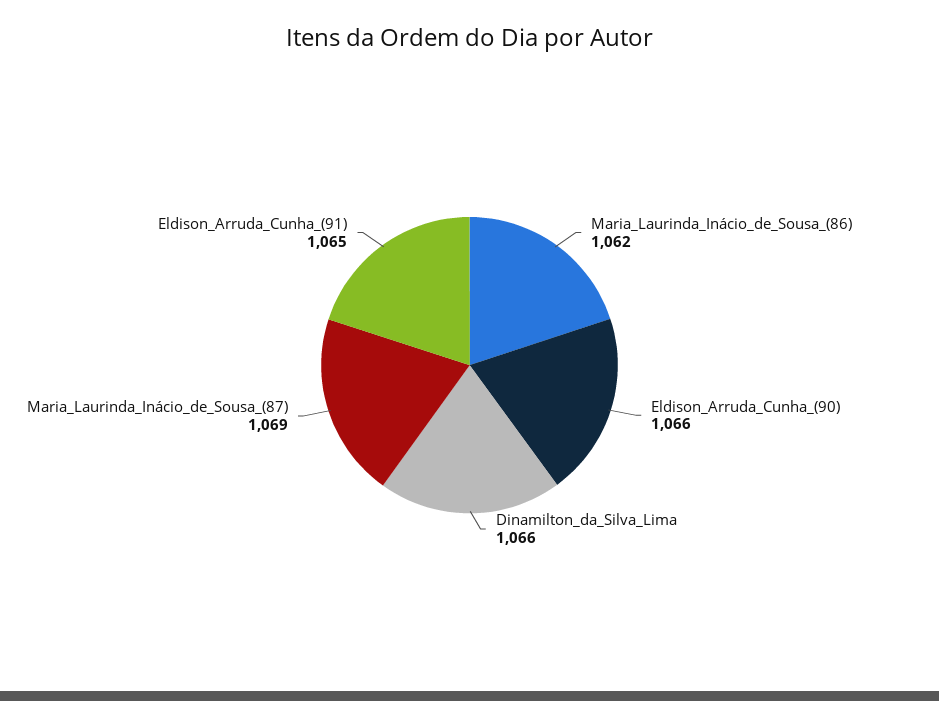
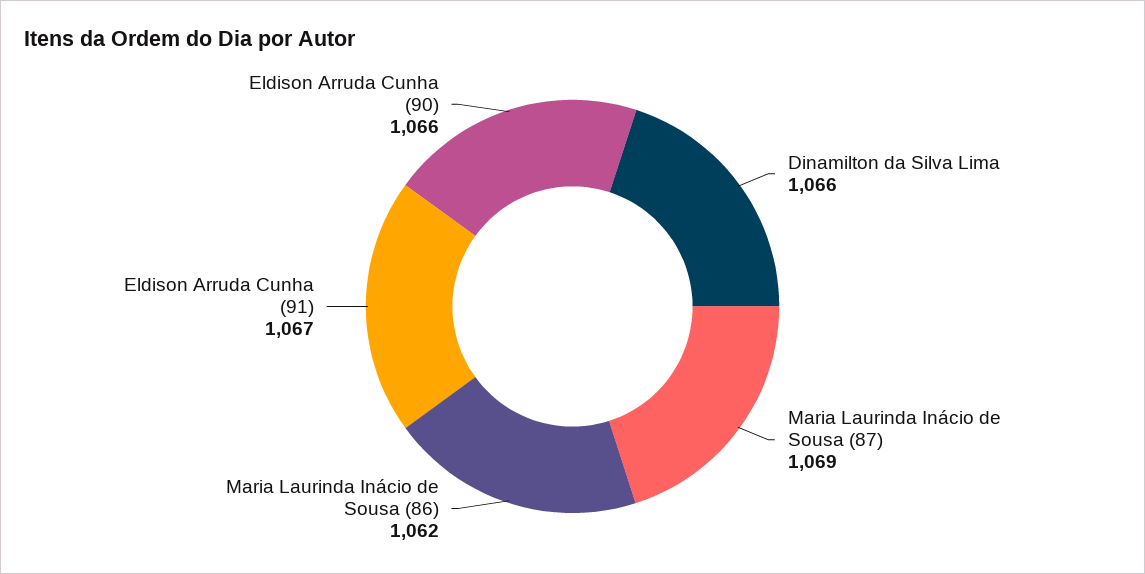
  {
    "Maria_Laurinda_Inácio_de_Sousa_(86)": 1062,
    "Eldison_Arruda_Cunha_(90)": 1066,
    "Dinamilton_da_Silva_Lima": 1066,
    "Maria_Laurinda_Inácio_de_Sousa_(87)": 1069,
-   "Eldison_Arruda_Cunha_(91)": 1065
+   "Eldison_Arruda_Cunha_(91)": 1067
  }

